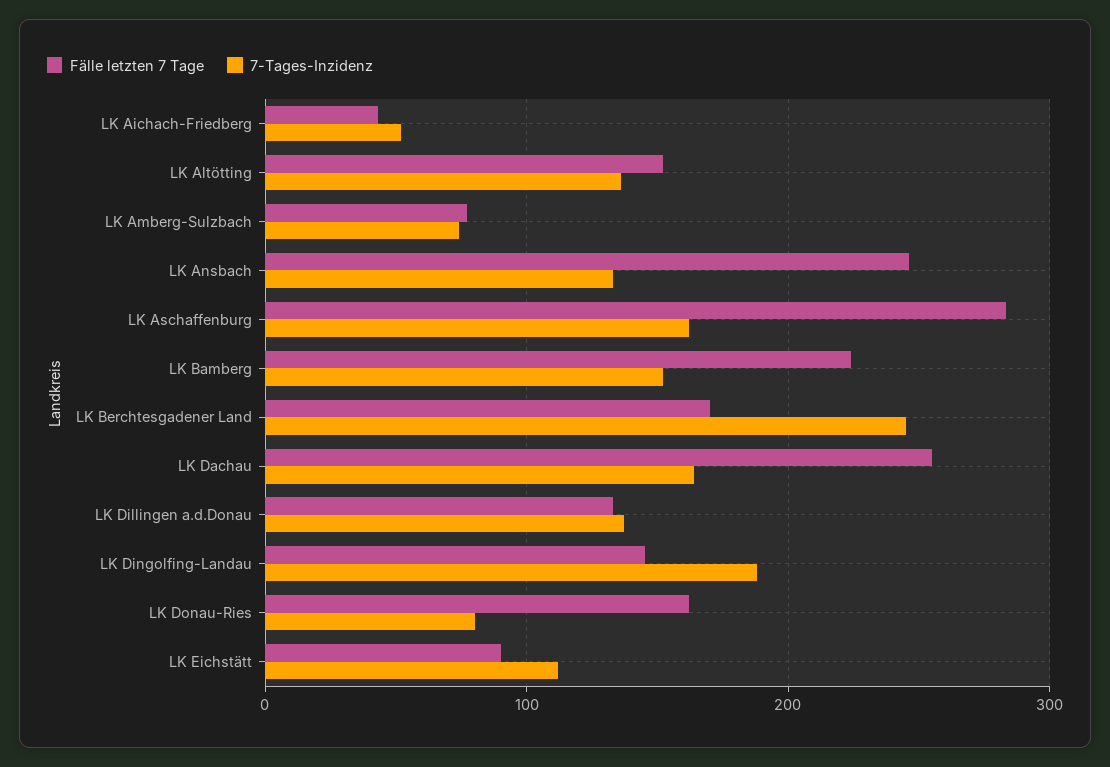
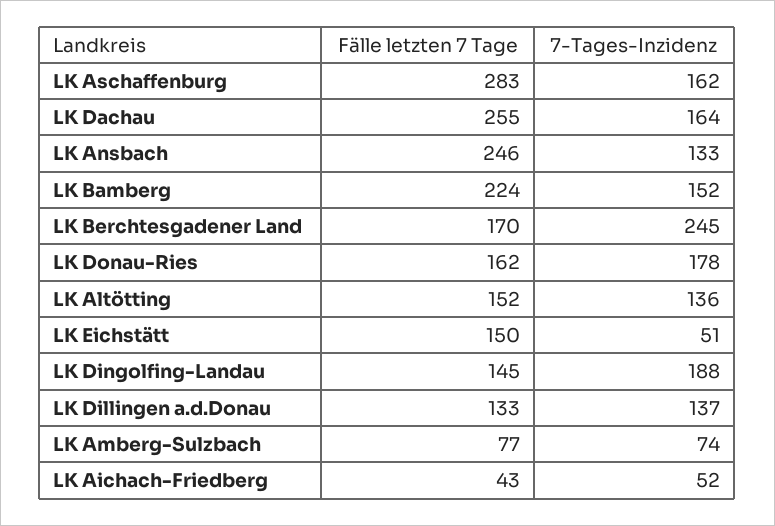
  {
    "Fälle letzten 7 Tage": {
      "LK Aichach-Friedberg": 43,
      "LK Altötting": 152,
      "LK Amberg-Sulzbach": 77,
      "LK Ansbach": 246,
      "LK Aschaffenburg": 283,
      "LK Bamberg": 224,
      "LK Berchtesgadener Land": 170,
      "LK Dachau": 255,
      "LK Dillingen a.d.Donau": 133,
      "LK Dingolfing-Landau": 145,
      "LK Donau-Ries": 162,
-     "LK Eichstätt": 90
+     "LK Eichstätt": 150
    },
    "7-Tages-Inzidenz": {
      "LK Aichach-Friedberg": 52,
      "LK Altötting": 136,
      "LK Amberg-Sulzbach": 74,
      "LK Ansbach": 133,
      "LK Aschaffenburg": 162,
      "LK Bamberg": 152,
      "LK Berchtesgadener Land": 245,
      "LK Dachau": 164,
      "LK Dillingen a.d.Donau": 137,
      "LK Dingolfing-Landau": 188,
-     "LK Donau-Ries": 80,
+     "LK Donau-Ries": 178,
-     "LK Eichstätt": 110
+     "LK Eichstätt": 51
    }
  }

